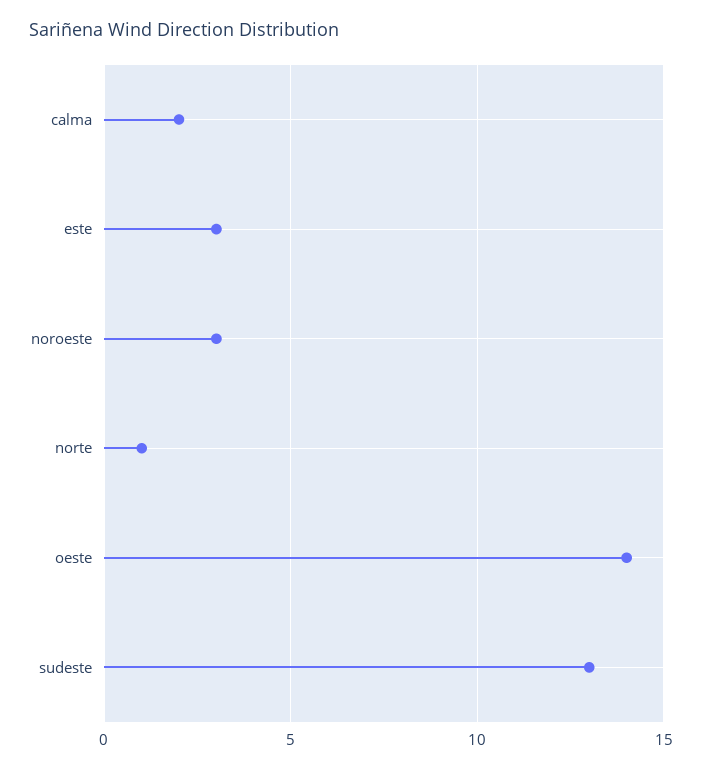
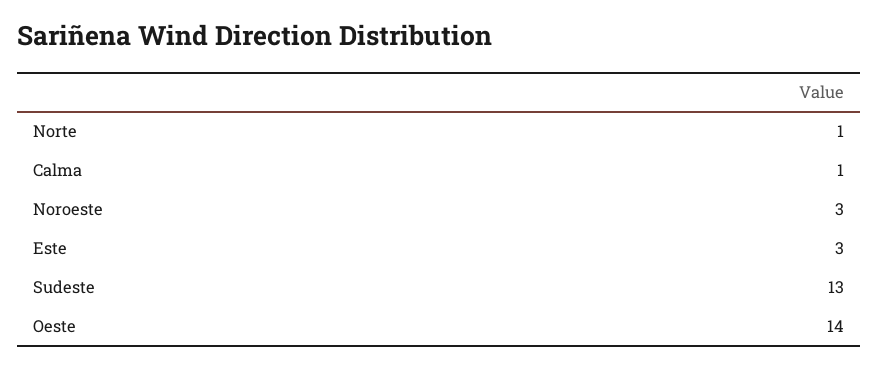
  {
-   "calma": 2,
+   "calma": 1,
    "este": 3,
    "noroeste": 3,
    "norte": 1,
    "oeste": 14,
    "sudeste": 13
  }

